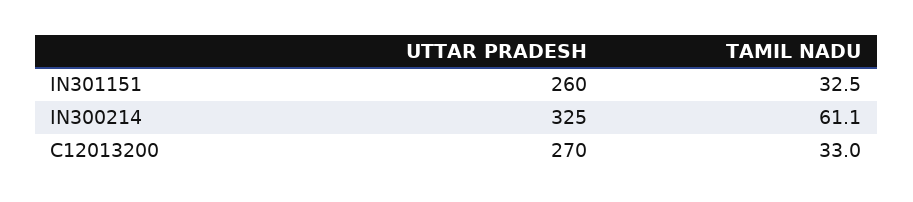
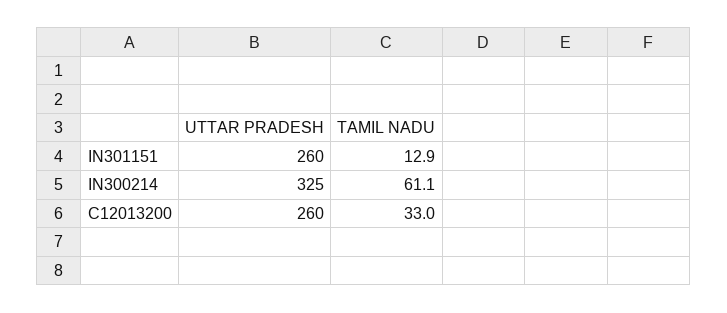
  {
    "UTTAR PRADESH": {
      "IN301151": 260,
      "IN300214": 325,
-     "C12013200": 270
+     "C12013200": 260
    },
    "TAMIL NADU": {
-     "IN301151": 32.5,
+     "IN301151": 12.9,
      "IN300214": 61.1,
      "C12013200": 33
    }
  }

